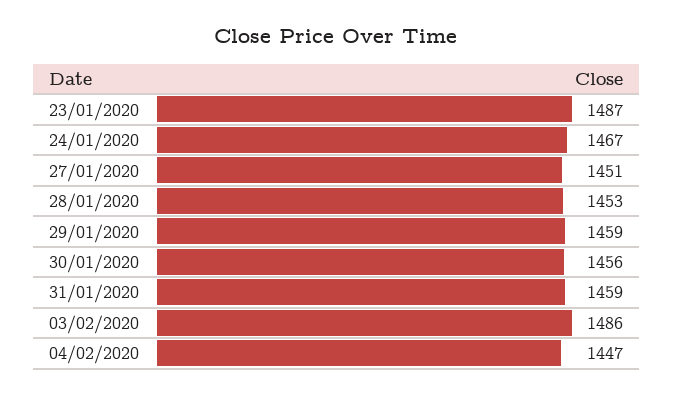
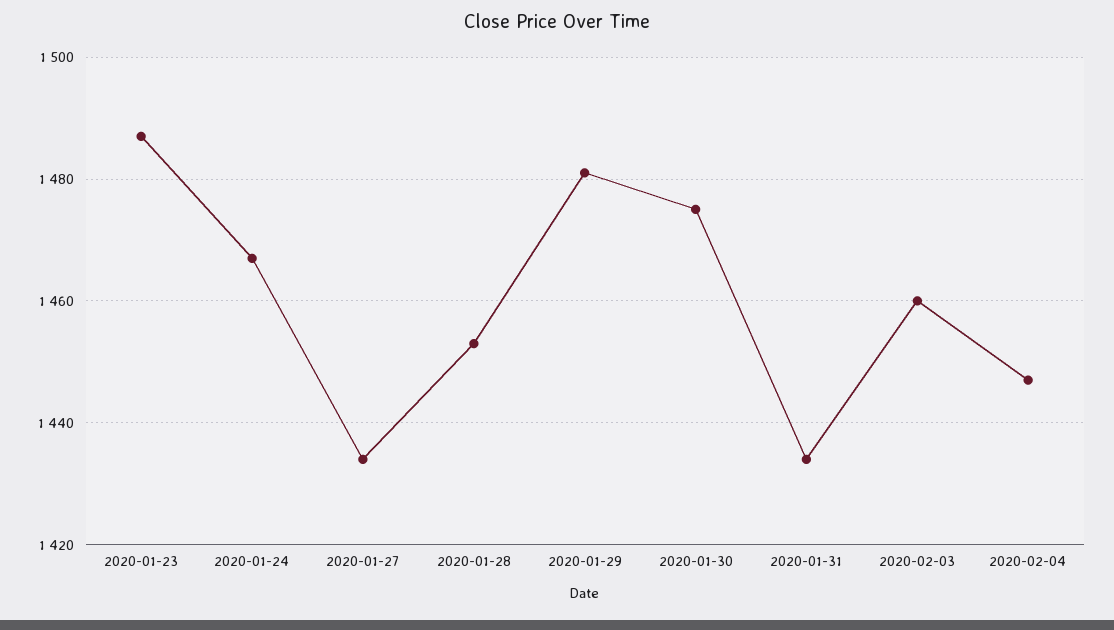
  {
    "23/01/2020": 1487,
    "24/01/2020": 1467,
-   "27/01/2020": 1451,
+   "27/01/2020": 1435,
    "28/01/2020": 1453,
-   "29/01/2020": 1459,
+   "29/01/2020": 1480,
-   "30/01/2020": 1456,
+   "30/01/2020": 1475,
-   "31/01/2020": 1459,
+   "31/01/2020": 1435,
-   "03/02/2020": 1486,
+   "03/02/2020": 1460,
    "04/02/2020": 1447
  }

